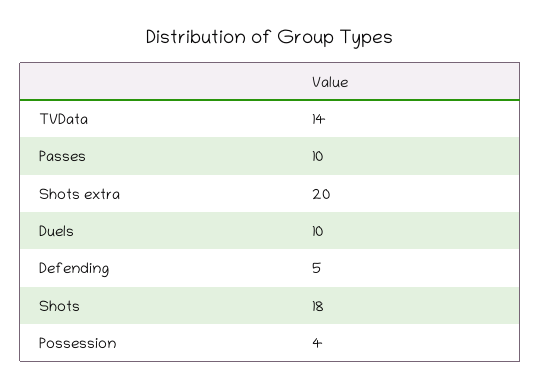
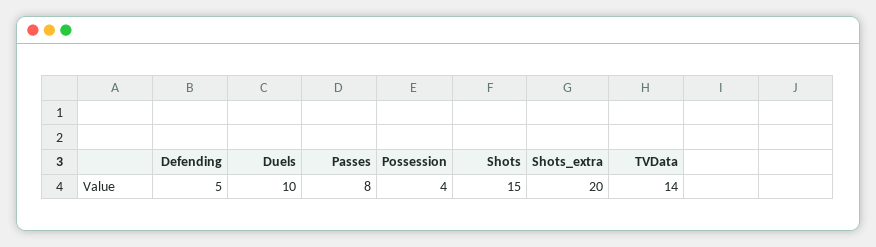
  {
    "TVData": 14,
-   "Passes": 10,
+   "Passes": 8,
    "Shots extra": 20,
    "Duels": 10,
    "Defending": 5,
-   "Shots": 18,
+   "Shots": 15,
    "Possession": 4
  }

